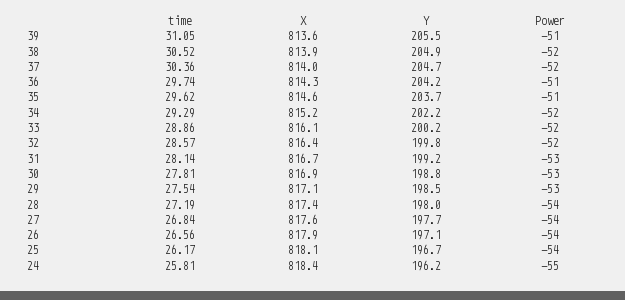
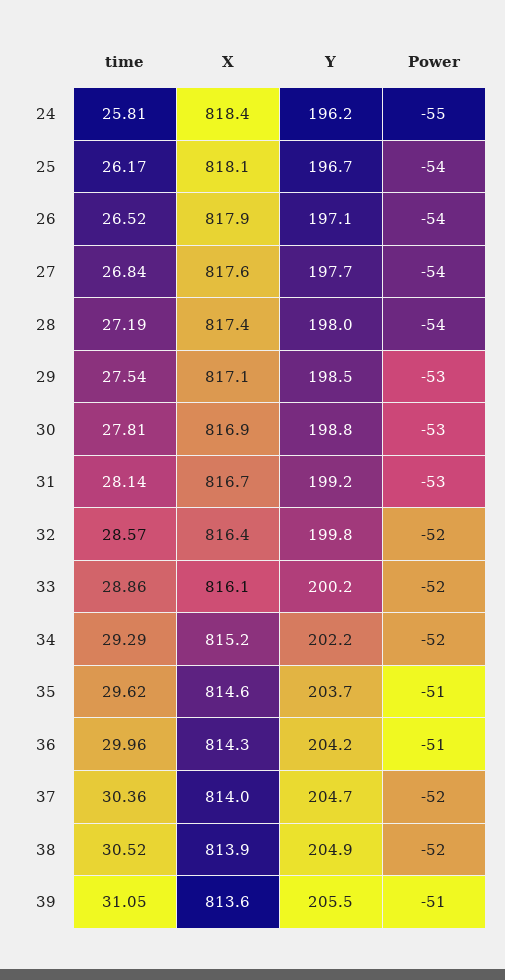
  {
    "time": {
      "39": 31.05,
      "38": 30.52,
      "37": 30.36,
-     "36": 29.74,
+     "36": 29.96,
      "35": 29.62,
      "34": 29.29,
      "33": 28.86,
      "32": 28.57,
      "31": 28.14,
      "30": 27.81,
      "29": 27.54,
      "28": 27.19,
      "27": 26.84,
-     "26": 26.56,
+     "26": 26.52,
      "25": 26.17,
      "24": 25.81
    },
    "X": {
      "39": 813.6,
      "38": 813.9,
      "37": 814,
      "36": 814.3,
      "35": 814.6,
      "34": 815.2,
      "33": 816.1,
      "32": 816.4,
      "31": 816.7,
      "30": 816.9,
      "29": 817.1,
      "28": 817.4,
      "27": 817.6,
      "26": 817.9,
      "25": 818.1,
      "24": 818.4
    },
    "Y": {
      "39": 205.5,
      "38": 204.9,
      "37": 204.7,
      "36": 204.2,
      "35": 203.7,
      "34": 202.2,
      "33": 200.2,
      "32": 199.8,
      "31": 199.2,
      "30": 198.8,
      "29": 198.5,
      "28": 198,
      "27": 197.7,
      "26": 197.1,
      "25": 196.7,
      "24": 196.2
    },
    "Power": {
      "39": -51,
      "38": -52,
      "37": -52,
      "36": -51,
      "35": -51,
      "34": -52,
      "33": -52,
      "32": -52,
      "31": -53,
      "30": -53,
      "29": -53,
      "28": -54,
      "27": -54,
      "26": -54,
      "25": -54,
      "24": -55
    }
  }

